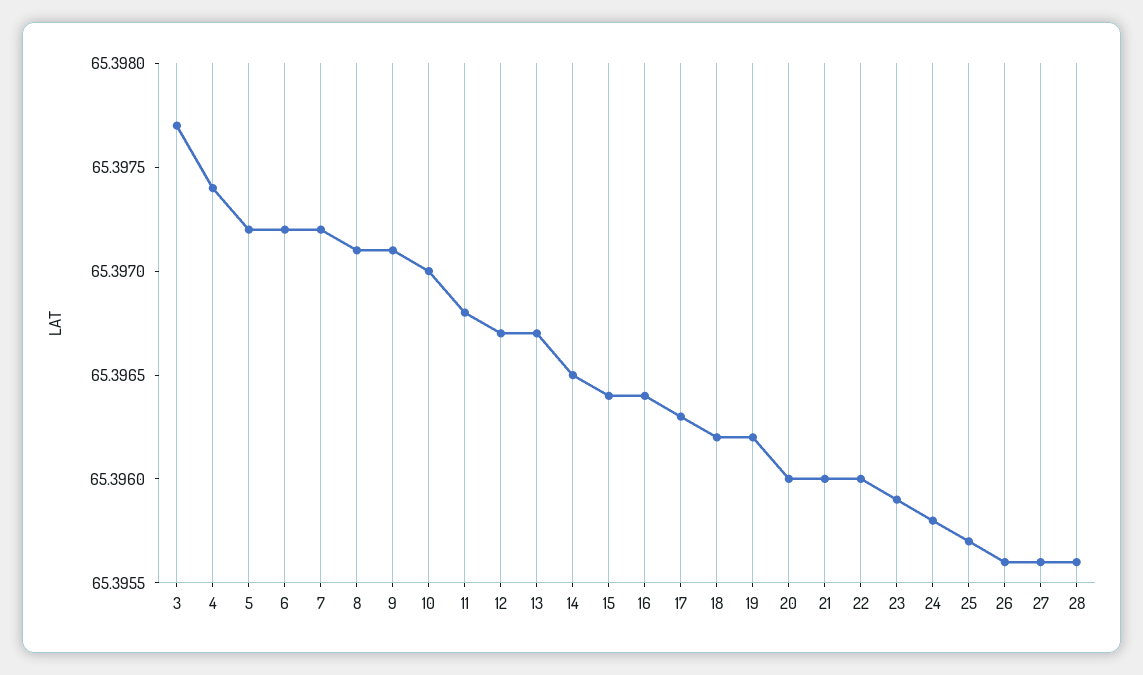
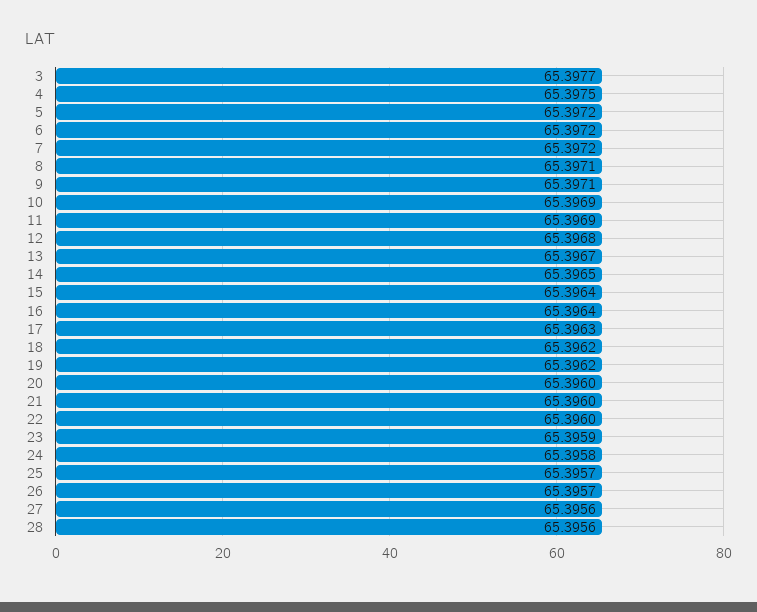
  {
    "3": 65.3977,
-   "4": 65.3974,
+   "4": 65.3975,
    "5": 65.3972,
    "6": 65.3972,
    "7": 65.3972,
    "8": 65.3971,
    "9": 65.3971,
-   "10": 65.397,
+   "10": 65.3969,
-   "11": 65.3968,
+   "11": 65.3969,
-   "12": 65.3967,
+   "12": 65.3968,
    "13": 65.3967,
    "14": 65.3965,
    "15": 65.3964,
    "16": 65.3964,
    "17": 65.3963,
    "18": 65.3962,
    "19": 65.3962,
    "20": 65.396,
    "21": 65.396,
    "22": 65.396,
    "23": 65.3959,
    "24": 65.3958,
    "25": 65.3957,
-   "26": 65.3956,
+   "26": 65.3957,
    "27": 65.3956,
    "28": 65.3956
  }

